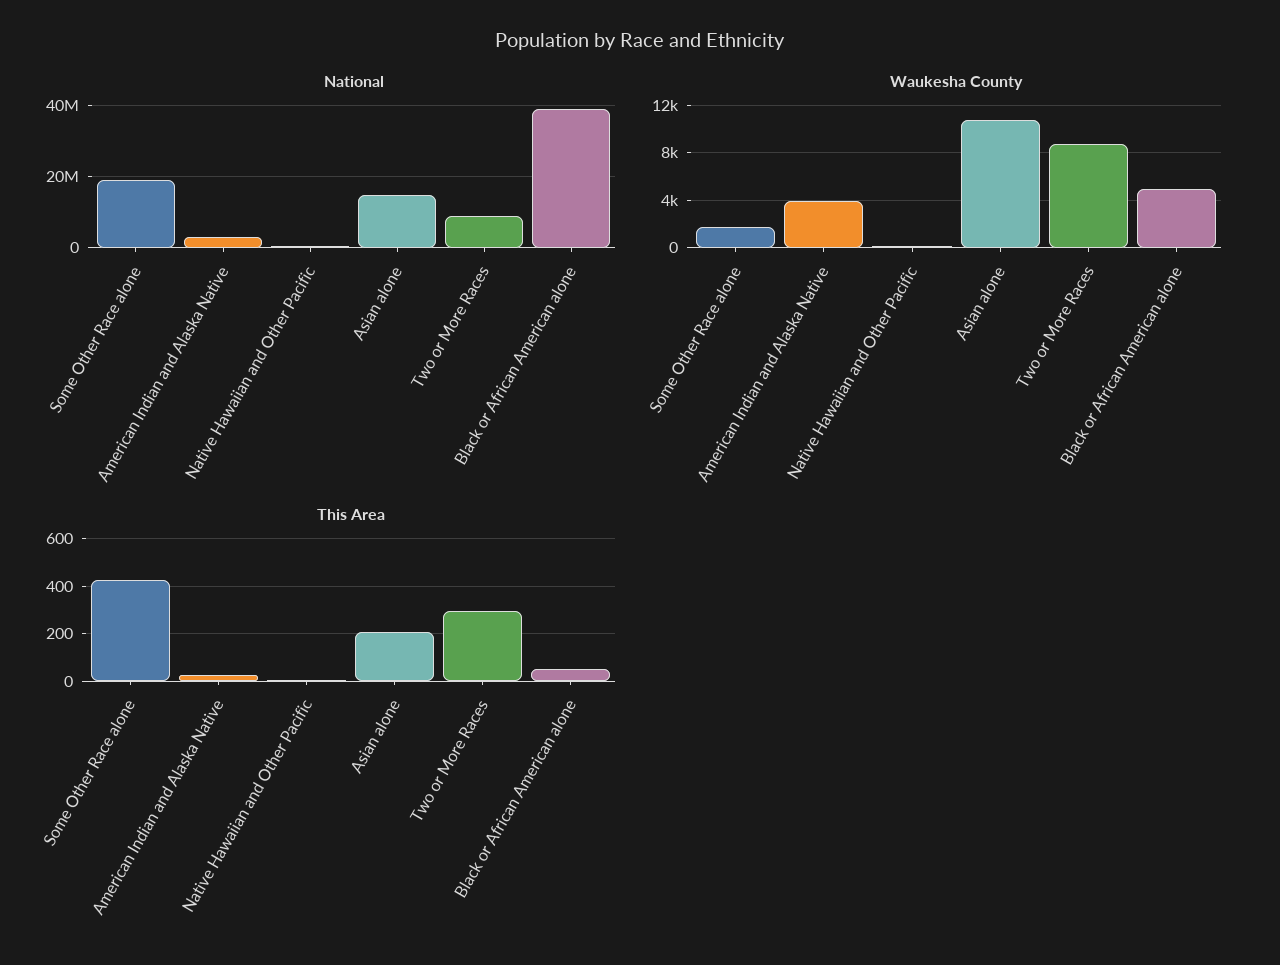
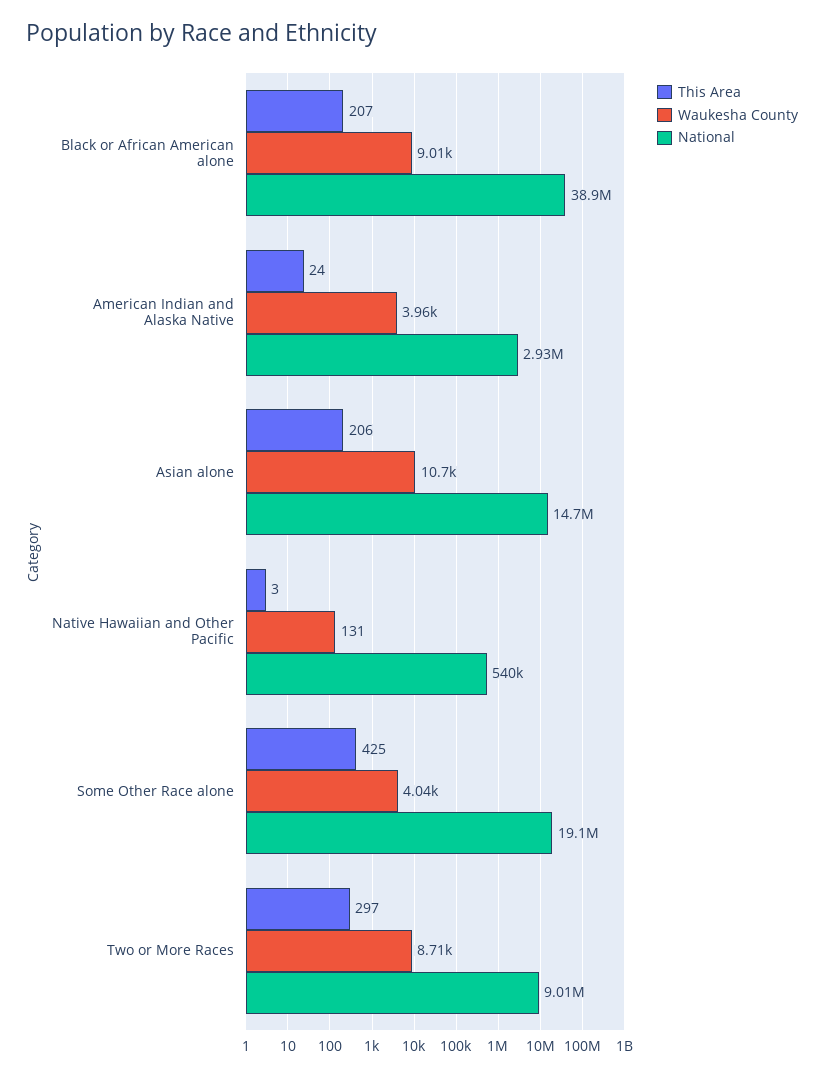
  {
    "National": {
      "Some Other Race alone": 19100000,
      "American Indian and Alaska Native": 2930000,
      "Native Hawaiian and Other Pacific": 540000,
      "Asian alone": 14700000,
      "Two or More Races": 9010000,
      "Black or African American alone": 38900000
    },
    "Waukesha County": {
-     "Some Other Race alone": 2000,
+     "Some Other Race alone": 4040,
      "American Indian and Alaska Native": 3960,
      "Native Hawaiian and Other Pacific": 131,
      "Asian alone": 10700,
      "Two or More Races": 8710,
-     "Black or African American alone": 5000
+     "Black or African American alone": 9010
    },
    "This Area": {
      "Some Other Race alone": 425,
      "American Indian and Alaska Native": 24,
      "Native Hawaiian and Other Pacific": 3,
      "Asian alone": 206,
      "Two or More Races": 297,
-     "Black or African American alone": 50
+     "Black or African American alone": 207
    }
  }

